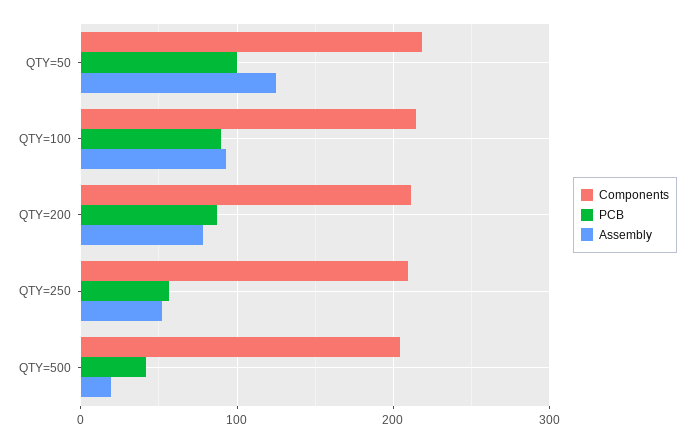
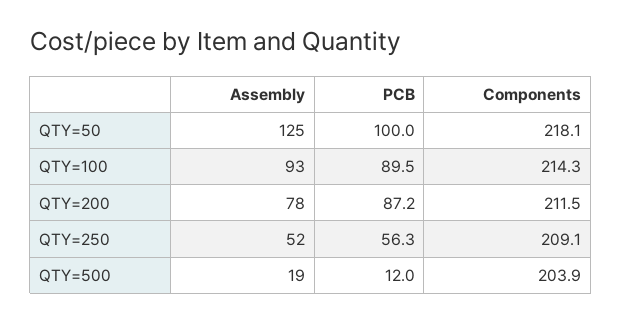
  {
    "Components": {
      "QTY=50": 218.1,
      "QTY=100": 214.3,
      "QTY=200": 211.5,
      "QTY=250": 209.1,
      "QTY=500": 203.9
    },
    "PCB": {
      "QTY=50": 100,
      "QTY=100": 89.5,
      "QTY=200": 87.2,
      "QTY=250": 56.3,
-     "QTY=500": 40
+     "QTY=500": 12
    },
    "Assembly": {
      "QTY=50": 125,
      "QTY=100": 93,
      "QTY=200": 78,
      "QTY=250": 52,
      "QTY=500": 19
    }
  }

